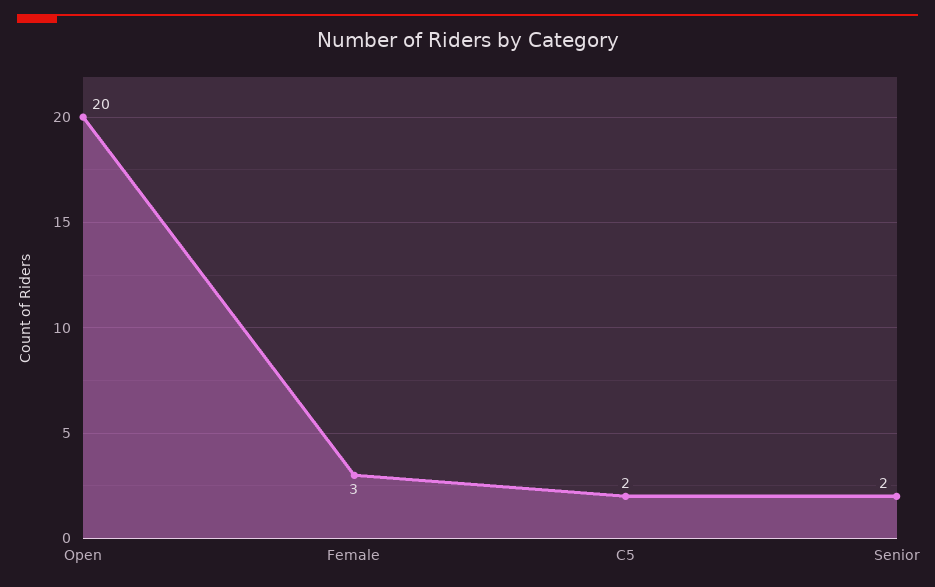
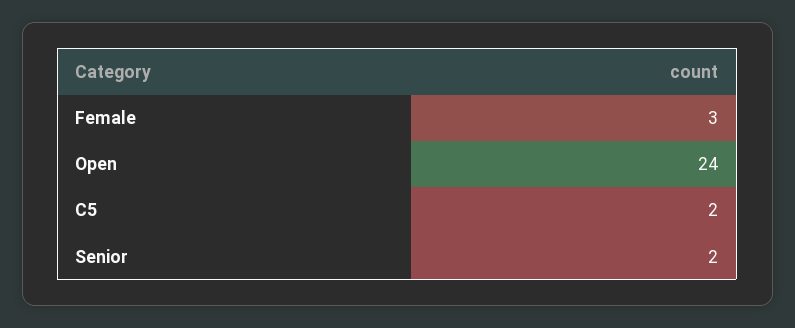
  {
-   "Open": 20,
+   "Open": 24,
    "Female": 3,
    "C5": 2,
    "Senior": 2
  }

